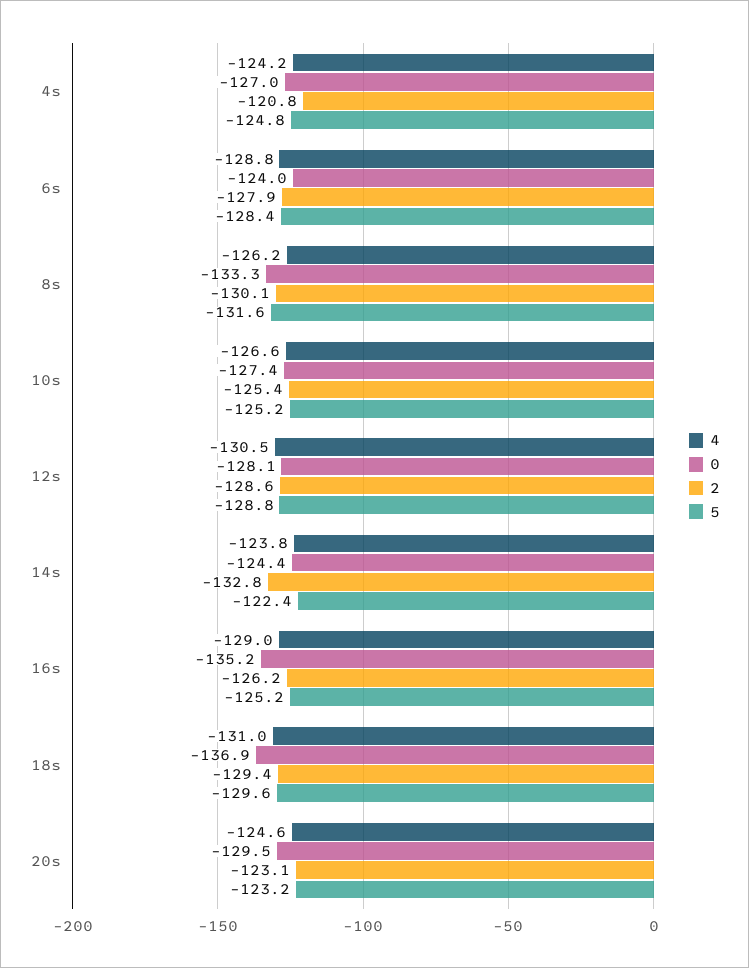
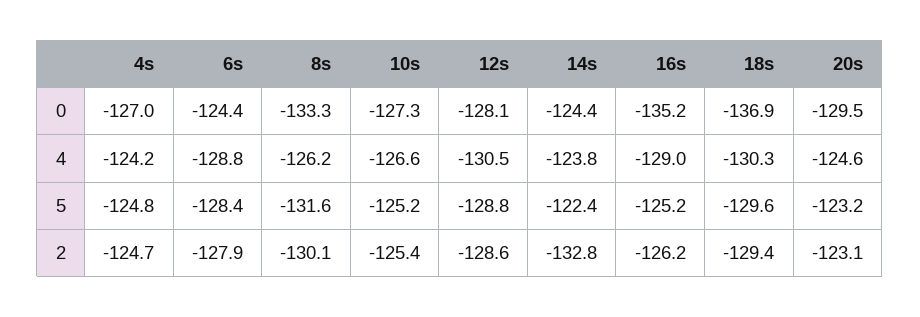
  {
    "4": {
      "4s": -124.2,
      "6s": -128.8,
      "8s": -126.2,
      "10s": -126.6,
      "12s": -130.5,
      "14s": -123.8,
      "16s": -129,
-     "18s": -131,
+     "18s": -130.3,
      "20s": -124.6
    },
    "0": {
      "4s": -127,
-     "6s": -124,
+     "6s": -124.4,
      "8s": -133.3,
-     "10s": -127.4,
+     "10s": -127.3,
      "12s": -128.1,
      "14s": -124.4,
      "16s": -135.2,
      "18s": -136.9,
      "20s": -129.5
    },
    "2": {
-     "4s": -120.8,
+     "4s": -124.7,
      "6s": -127.9,
      "8s": -130.1,
      "10s": -125.4,
      "12s": -128.6,
      "14s": -132.8,
      "16s": -126.2,
      "18s": -129.4,
      "20s": -123.1
    },
    "5": {
      "4s": -124.8,
      "6s": -128.4,
      "8s": -131.6,
      "10s": -125.2,
      "12s": -128.8,
      "14s": -122.4,
      "16s": -125.2,
      "18s": -129.6,
      "20s": -123.2
    }
  }

